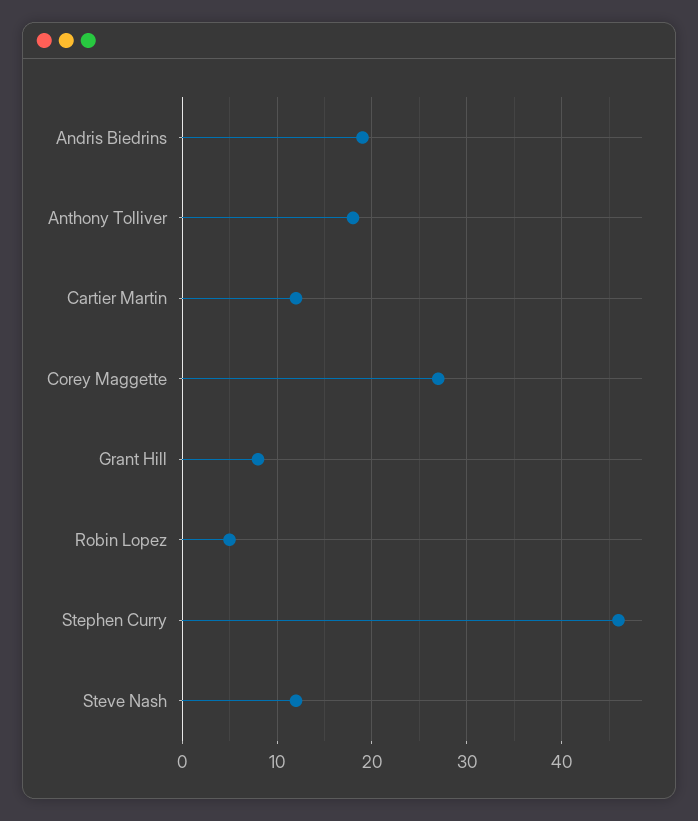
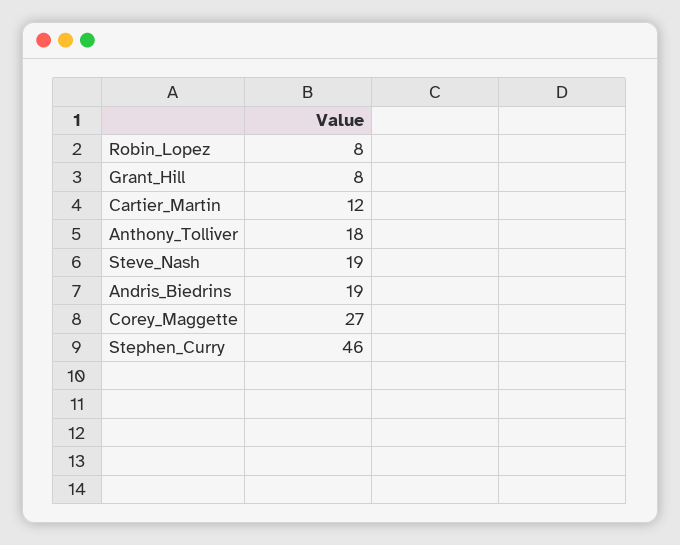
  {
    "Andris Biedrins": 19,
    "Anthony Tolliver": 18,
    "Cartier Martin": 12,
    "Corey Maggette": 27,
    "Grant Hill": 8,
-   "Robin Lopez": 5,
+   "Robin Lopez": 8,
    "Stephen Curry": 46,
-   "Steve Nash": 12
+   "Steve Nash": 19
  }

